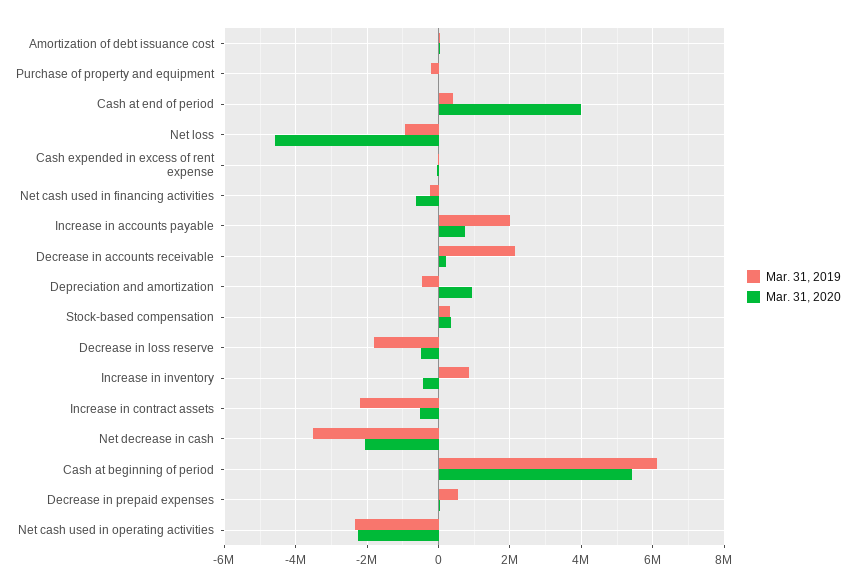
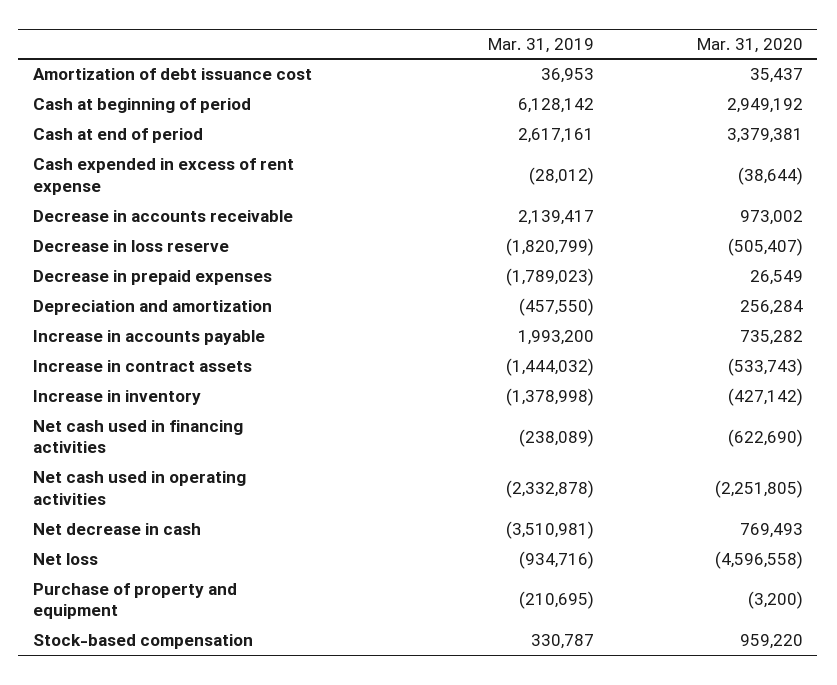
  {
    "Mar. 31, 2019": {
      "Amortization of debt issuance cost": 36953,
      "Purchase of property and equipment": -210695,
-     "Cash at end of period": 400000,
+     "Cash at end of period": 2617161,
      "Net loss": -934716,
      "Cash expended in excess of rent expense": -28012,
      "Net cash used in financing activities": -238089,
      "Increase in accounts payable": 1993200,
      "Decrease in accounts receivable": 2139417,
      "Depreciation and amortization": -457550,
      "Stock-based compensation": 330787,
      "Decrease in loss reserve": -1820799,
-     "Increase in inventory": 800000,
+     "Increase in inventory": -1378998,
-     "Increase in contract assets": -2200000,
+     "Increase in contract assets": -1444032,
      "Net decrease in cash": -3510981,
      "Cash at beginning of period": 6128142,
-     "Decrease in prepaid expenses": 600000,
+     "Decrease in prepaid expenses": -1789023,
      "Net cash used in operating activities": -2332878
    },
    "Mar. 31, 2020": {
      "Amortization of debt issuance cost": 35437,
      "Purchase of property and equipment": -3200,
-     "Cash at end of period": 4000000,
+     "Cash at end of period": 3379381,
      "Net loss": -4596558,
      "Cash expended in excess of rent expense": -38644,
      "Net cash used in financing activities": -622690,
      "Increase in accounts payable": 735282,
-     "Decrease in accounts receivable": 200000,
+     "Decrease in accounts receivable": 973002,
-     "Depreciation and amortization": 1000000,
+     "Depreciation and amortization": 256284,
-     "Stock-based compensation": 400000,
+     "Stock-based compensation": 959220,
      "Decrease in loss reserve": -505407,
      "Increase in inventory": -427142,
      "Increase in contract assets": -533743,
-     "Net decrease in cash": -2000000,
+     "Net decrease in cash": 769493,
-     "Cash at beginning of period": 5400000,
+     "Cash at beginning of period": 2949192,
      "Decrease in prepaid expenses": 26549,
      "Net cash used in operating activities": -2251805
    }
  }

